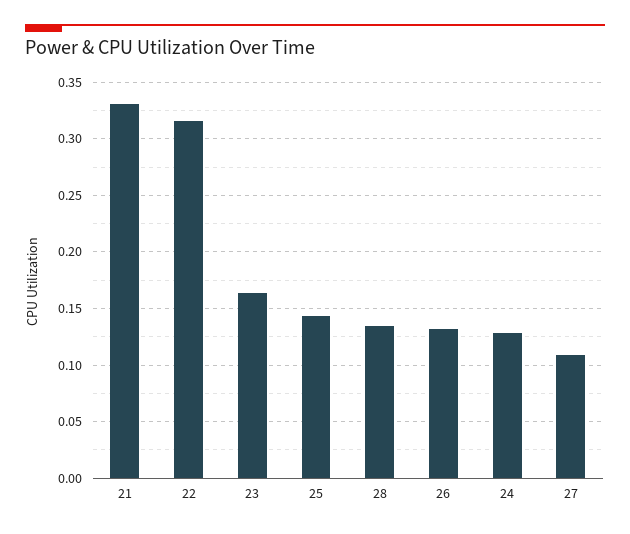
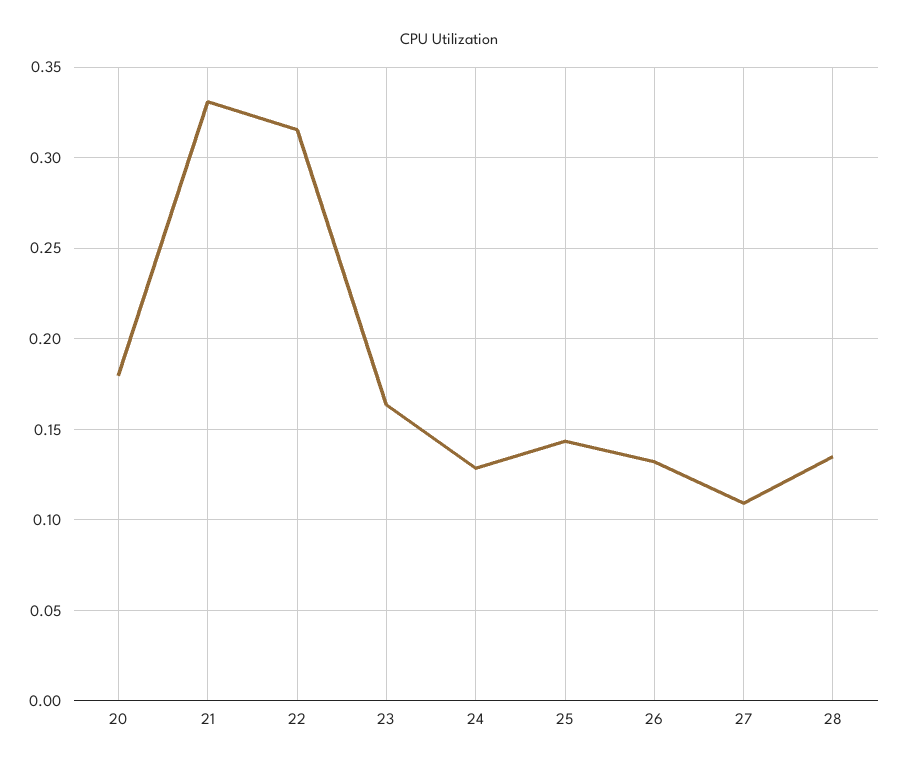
  {
    "21": 0.33,
    "22": 0.315,
    "23": 0.165,
    "25": 0.145,
    "28": 0.135,
    "26": 0.13,
    "24": 0.13,
-   "27": 0.11
+   "27": 0.11,
+   "20": 0.18
  }

